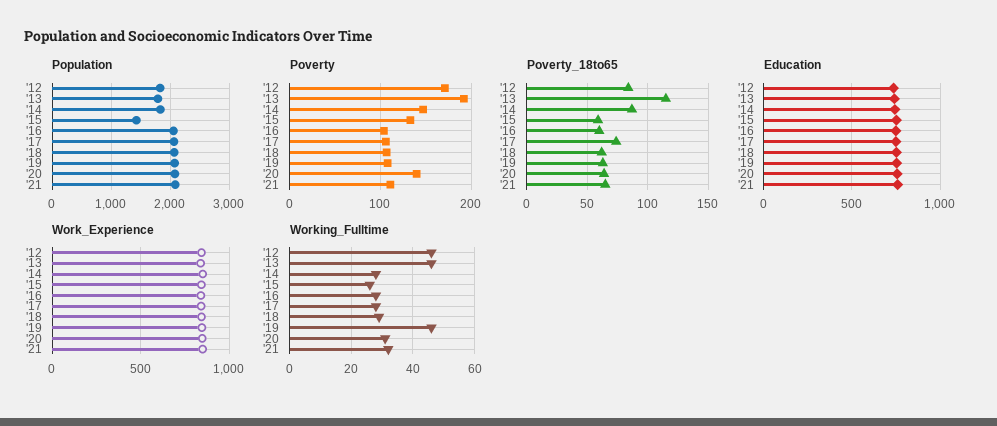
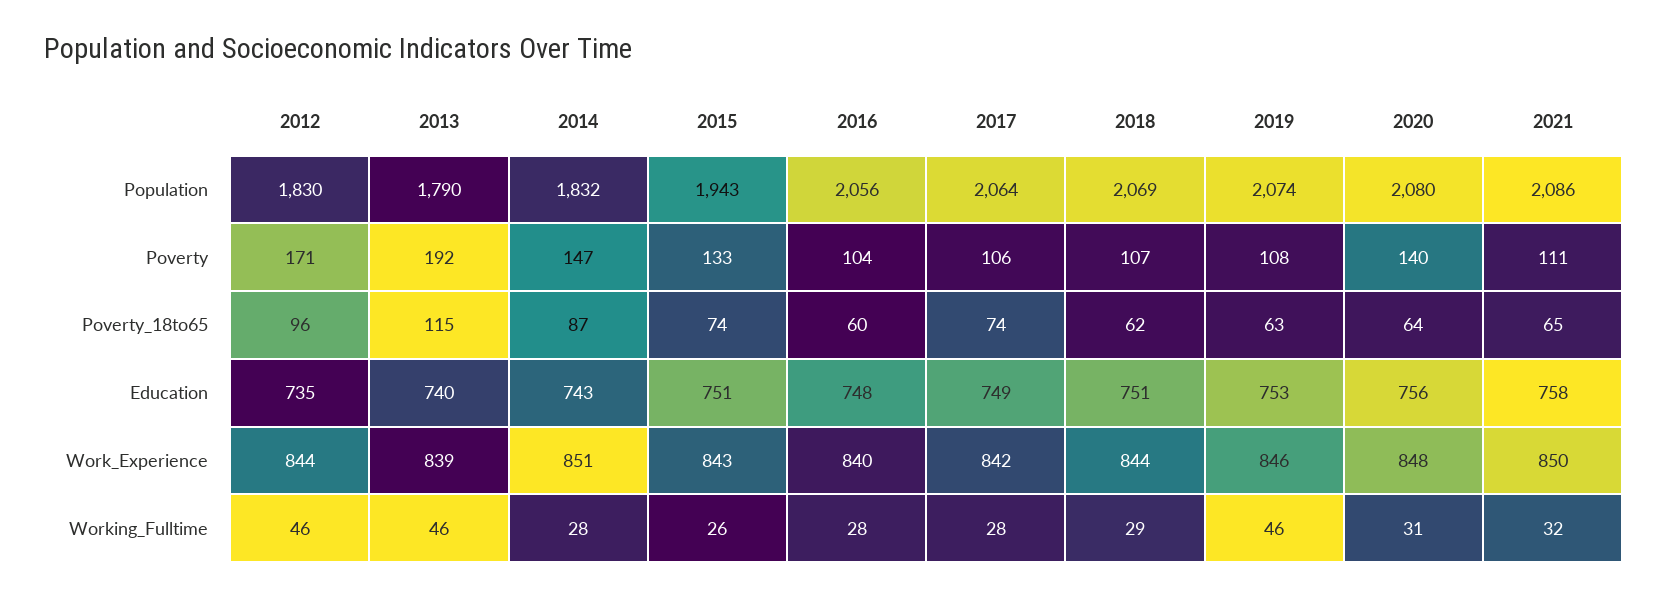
  {
    "Population": {
      "'12": 1830,
      "'13": 1790,
      "'14": 1832,
-     "'15": 1400,
+     "'15": 1943,
      "'16": 2056,
      "'17": 2064,
      "'18": 2069,
      "'19": 2074,
      "'20": 2080,
      "'21": 2086
    },
    "Poverty": {
      "'12": 171,
      "'13": 192,
      "'14": 147,
      "'15": 133,
      "'16": 104,
      "'17": 106,
      "'18": 107,
      "'19": 108,
      "'20": 140,
      "'21": 111
    },
    "Poverty_18to65": {
-     "'12": 85,
+     "'12": 96,
      "'13": 115,
      "'14": 87,
-     "'15": 60,
+     "'15": 74,
      "'16": 60,
      "'17": 74,
      "'18": 62,
      "'19": 63,
      "'20": 64,
      "'21": 65
    },
    "Education": {
      "'12": 735,
      "'13": 740,
      "'14": 743,
      "'15": 751,
      "'16": 748,
      "'17": 749,
      "'18": 751,
      "'19": 753,
      "'20": 756,
      "'21": 758
    },
    "Work_Experience": {
      "'12": 844,
      "'13": 839,
      "'14": 851,
      "'15": 843,
      "'16": 840,
      "'17": 842,
      "'18": 844,
      "'19": 846,
      "'20": 848,
      "'21": 850
    },
    "Working_Fulltime": {
      "'12": 46,
      "'13": 46,
      "'14": 28,
      "'15": 26,
      "'16": 28,
      "'17": 28,
      "'18": 29,
      "'19": 46,
      "'20": 31,
      "'21": 32
    }
  }

